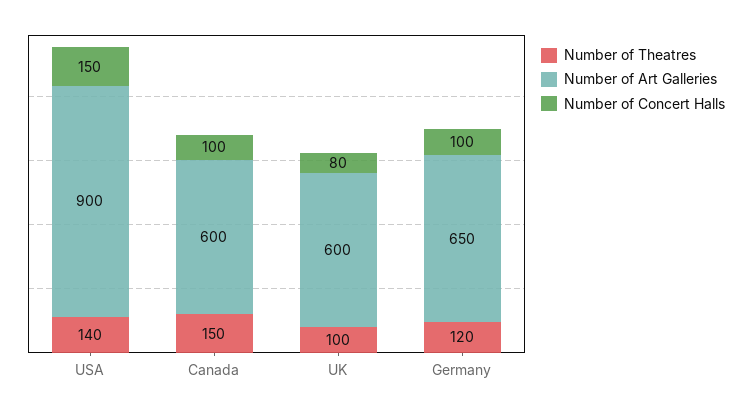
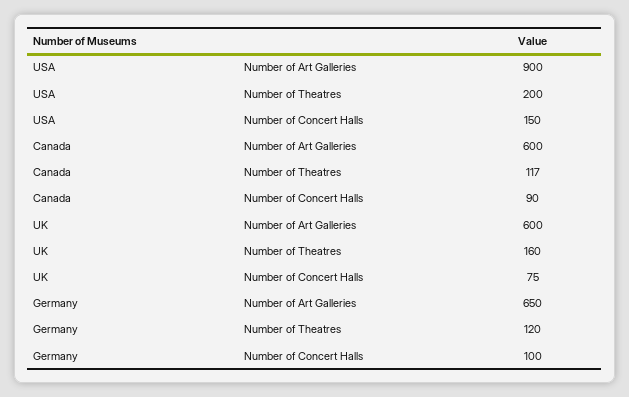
  {
    "Number of Theatres": {
-     "USA": 140,
+     "USA": 200,
-     "Canada": 150,
+     "Canada": 117,
-     "UK": 100,
+     "UK": 160,
      "Germany": 120
    },
    "Number of Art Galleries": {
      "USA": 900,
      "Canada": 600,
      "UK": 600,
      "Germany": 650
    },
    "Number of Concert Halls": {
      "USA": 150,
-     "Canada": 100,
+     "Canada": 90,
-     "UK": 80,
+     "UK": 75,
      "Germany": 100
    }
  }

